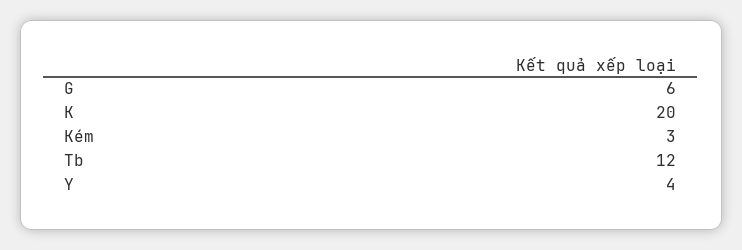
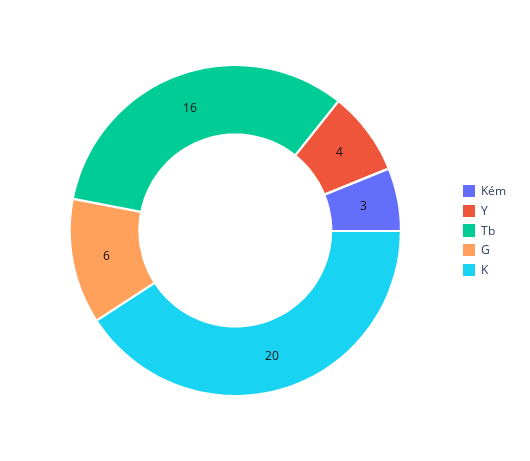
  {
    "G": 6,
    "K": 20,
    "Kém": 3,
-   "Tb": 12,
+   "Tb": 16,
    "Y": 4
  }

